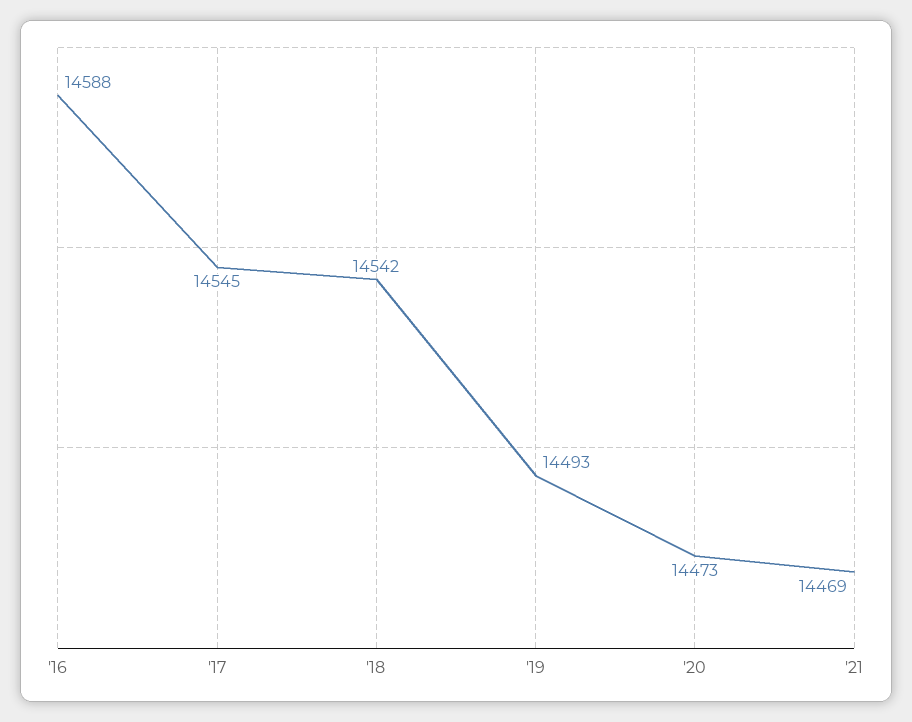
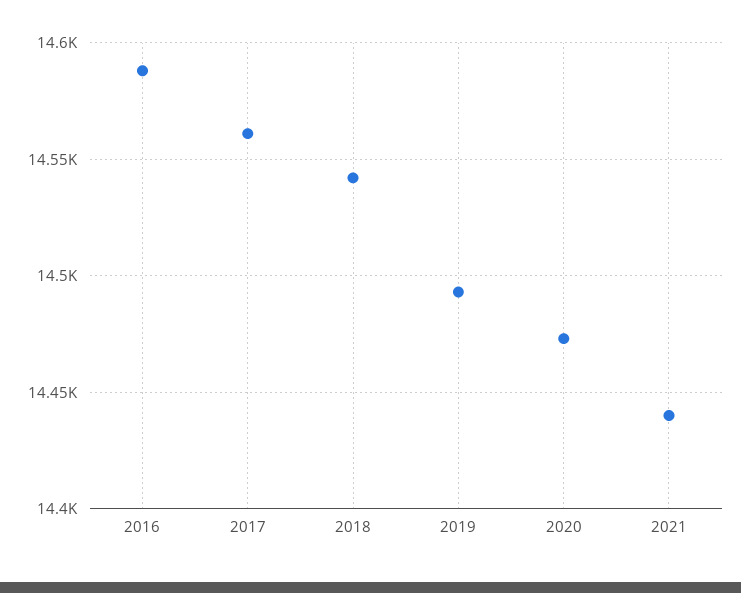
  {
    "'16": 14588,
-   "'17": 14545,
+   "'17": 14560,
    "'18": 14542,
    "'19": 14493,
    "'20": 14473,
-   "'21": 14469
+   "'21": 14440
  }

